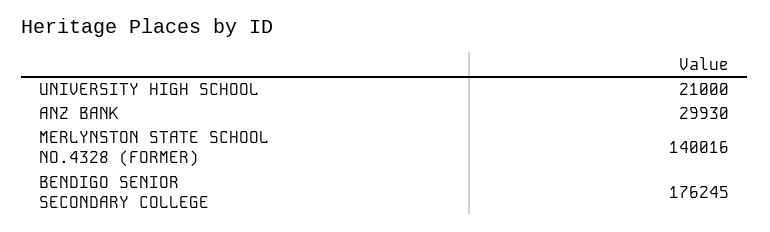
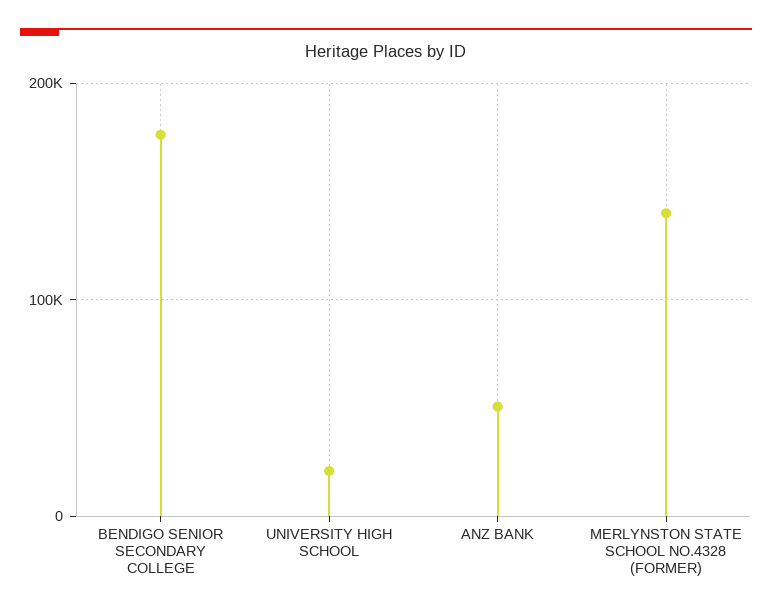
  {
    "UNIVERSITY HIGH SCHOOL": 21000,
-   "ANZ BANK": 29930,
+   "ANZ BANK": 50000,
    "MERLYNSTON STATE SCHOOL NO.4328 (FORMER)": 140016,
    "BENDIGO SENIOR SECONDARY COLLEGE": 176245
  }

